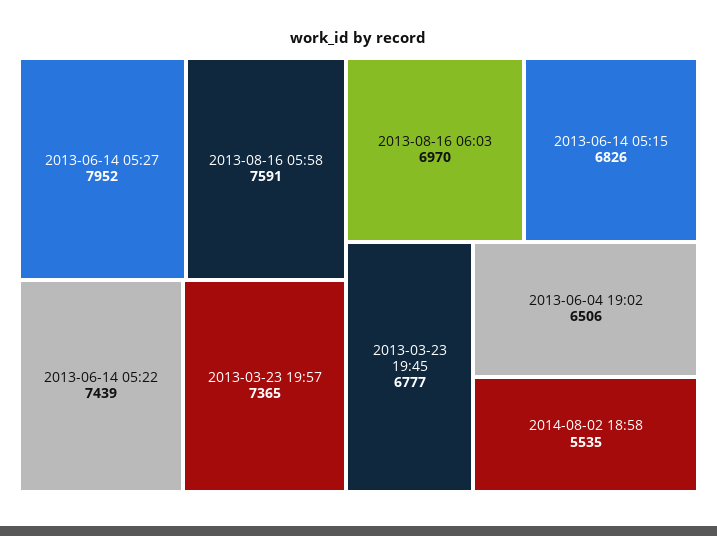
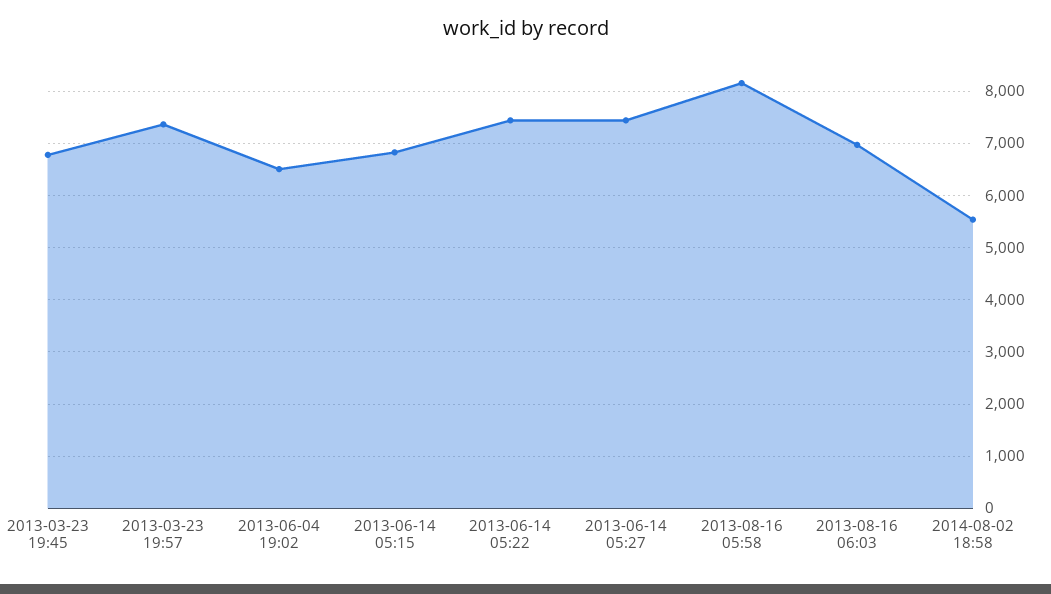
  {
-   "2013-06-14 05:27": 7952,
+   "2013-06-14 05:27": 7400,
-   "2013-08-16 05:58": 7591,
+   "2013-08-16 05:58": 8200,
    "2013-06-14 05:22": 7439,
    "2013-03-23 19:57": 7365,
    "2013-08-16 06:03": 6970,
    "2013-06-14 05:15": 6826,
    "2013-03-23 19:45": 6777,
    "2013-06-04 19:02": 6506,
    "2014-08-02 18:58": 5535
  }

